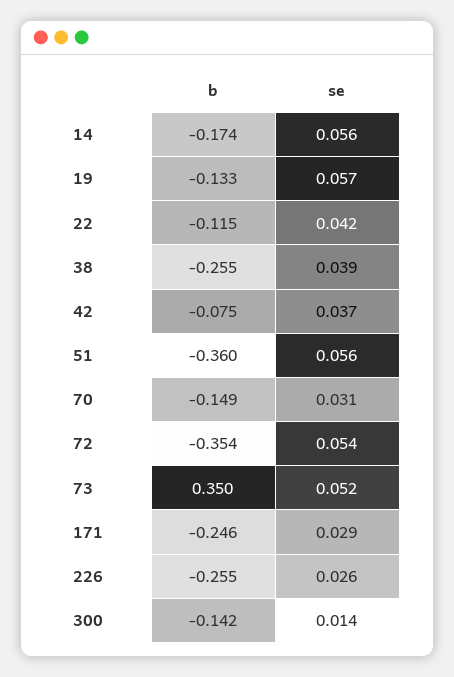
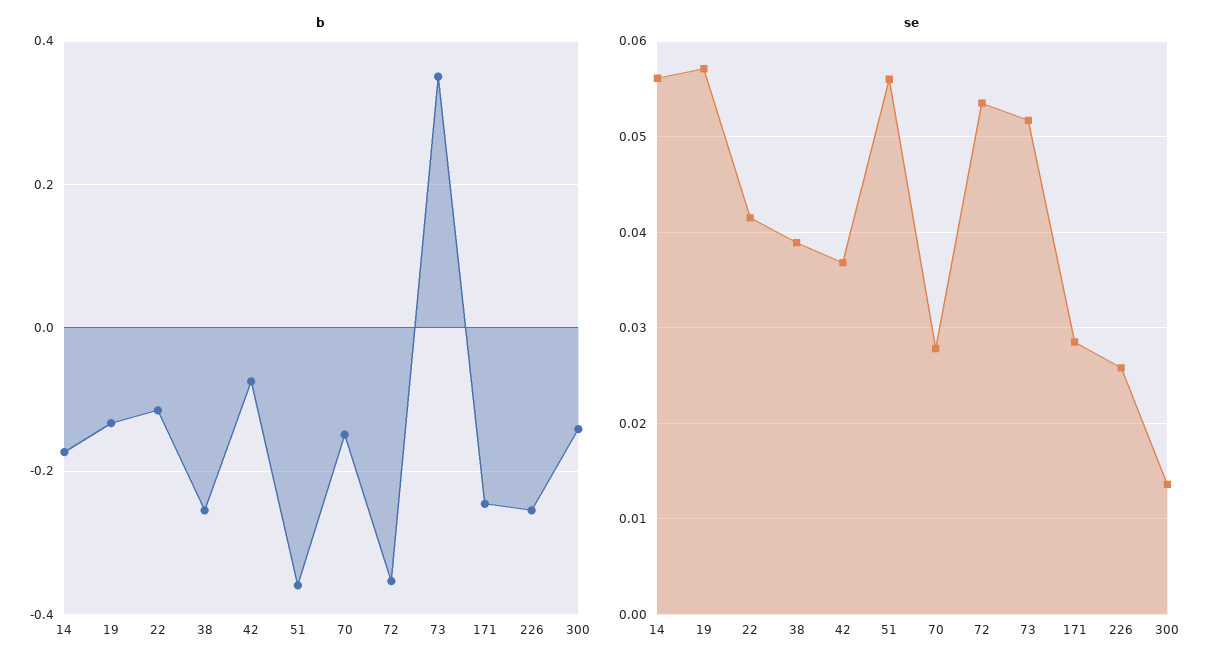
  {
    "b": {
      "14": -0.174,
      "19": -0.133,
      "22": -0.115,
      "38": -0.255,
      "42": -0.075,
      "51": -0.36,
      "70": -0.149,
      "72": -0.354,
      "73": 0.35,
      "171": -0.246,
      "226": -0.255,
      "300": -0.142
    },
    "se": {
      "14": 0.056,
      "19": 0.057,
      "22": 0.042,
      "38": 0.039,
      "42": 0.037,
      "51": 0.056,
-     "70": 0.031,
+     "70": 0.028,
      "72": 0.054,
      "73": 0.052,
      "171": 0.029,
      "226": 0.026,
      "300": 0.014
    }
  }

